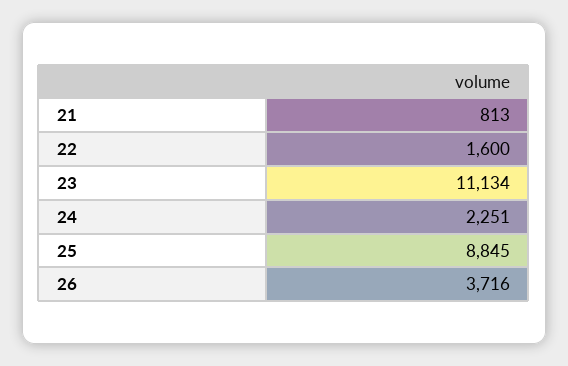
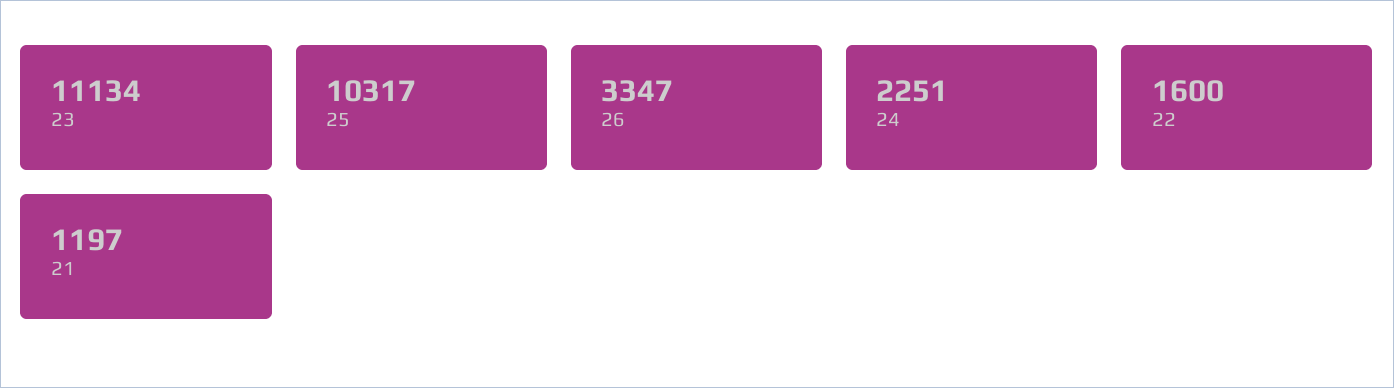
  {
-   "21": 813,
+   "21": 1197,
    "22": 1600,
    "23": 11134,
    "24": 2251,
-   "25": 8845,
+   "25": 10317,
-   "26": 3716
+   "26": 3347
  }

